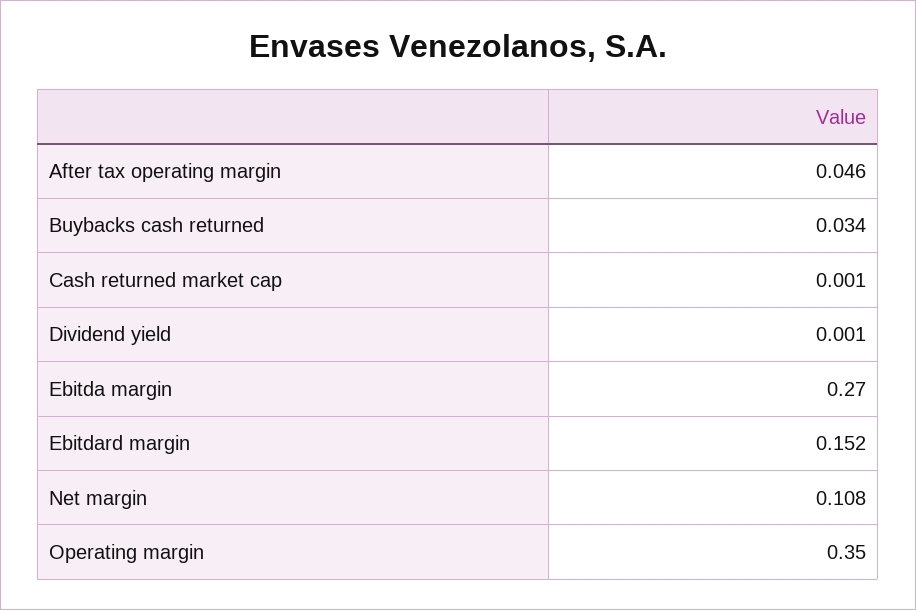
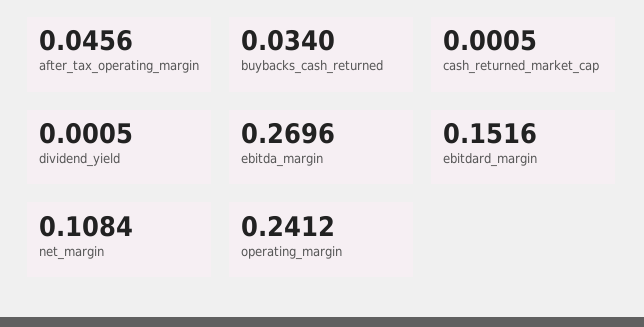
  {
    "After tax operating margin": 0.0456,
    "Buybacks cash returned": 0.034,
    "Cash returned market cap": 0.0005,
    "Dividend yield": 0.0005,
    "Ebitda margin": 0.2696,
    "Ebitdard margin": 0.1516,
    "Net margin": 0.1084,
-   "Operating margin": 0.35
+   "Operating margin": 0.2412
  }

